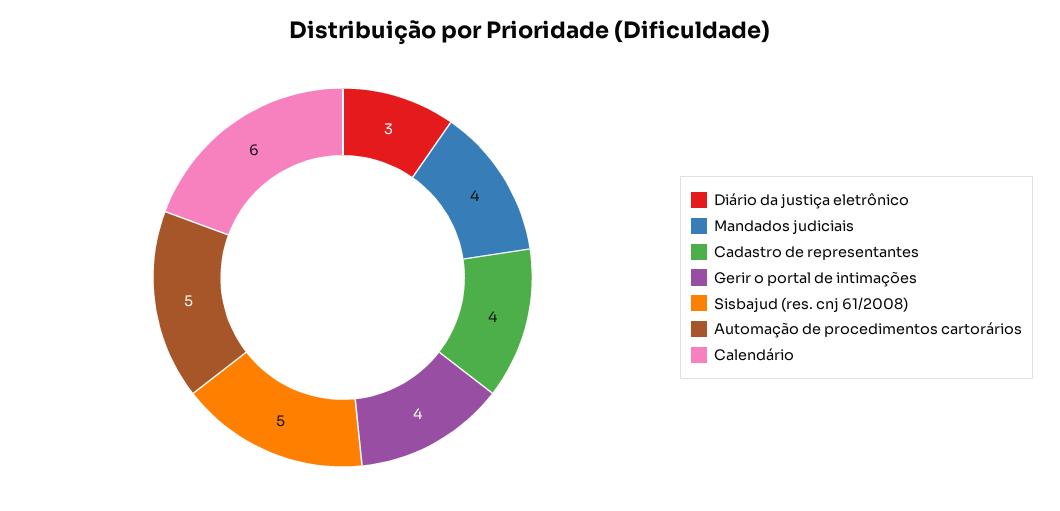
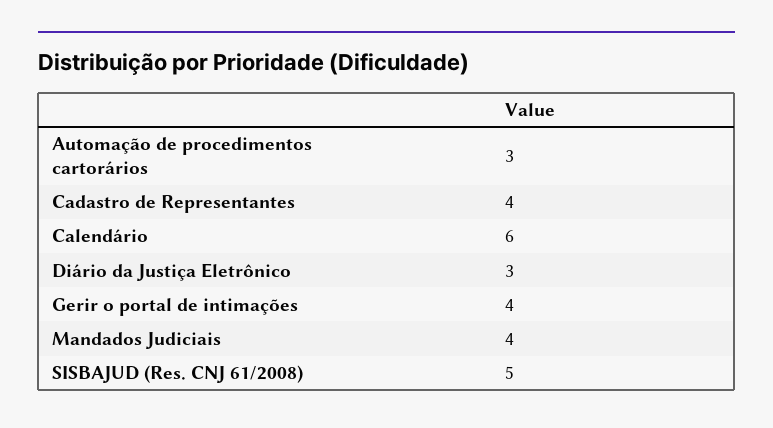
  {
    "Diário da justiça eletrônico": 3,
    "Mandados judiciais": 4,
    "Cadastro de representantes": 4,
    "Gerir o portal de intimações": 4,
    "Sisbajud (res. cnj 61/2008)": 5,
-   "Automação de procedimentos cartorários": 5,
+   "Automação de procedimentos cartorários": 3,
    "Calendário": 6
  }

